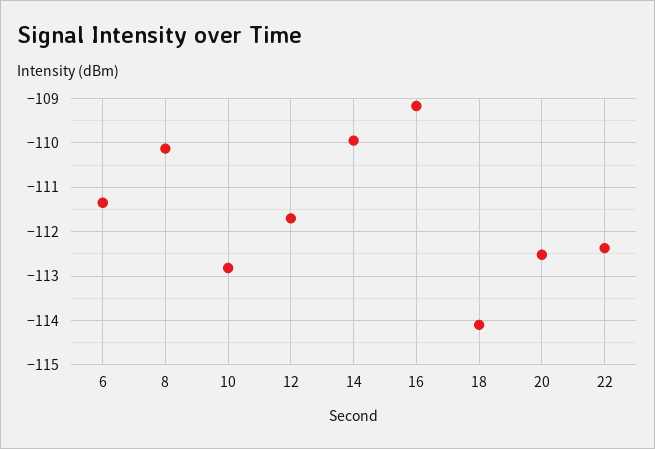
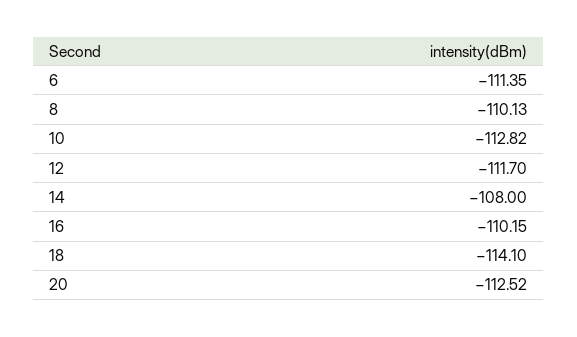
  {
    "6": -111.35,
    "8": -110.13,
    "10": -112.82,
    "12": -111.7,
-   "14": -110,
+   "14": -108,
-   "16": -109.2,
+   "16": -110.15,
    "18": -114.1,
-   "20": -112.52,
+   "20": -112.52
-   "22": -112.4
  }

